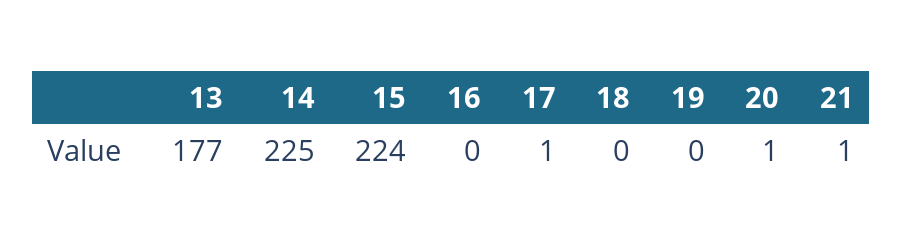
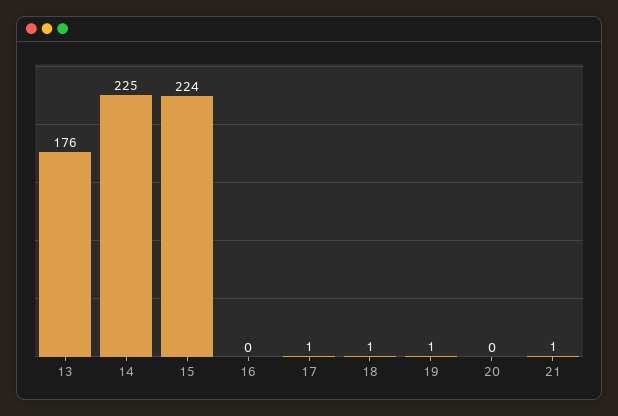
  {
-   "13": 177,
+   "13": 176,
    "14": 225,
    "15": 224,
    "16": 0,
    "17": 1,
-   "18": 0,
+   "18": 1,
-   "19": 0,
+   "19": 1,
-   "20": 1,
+   "20": 0,
    "21": 1
  }

